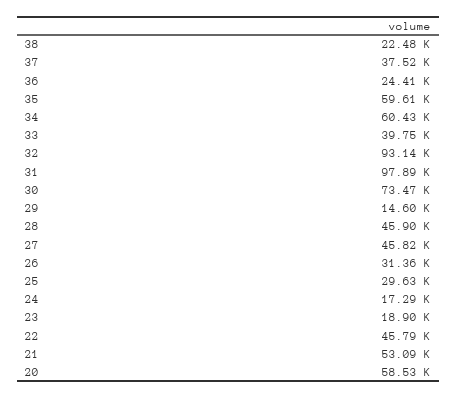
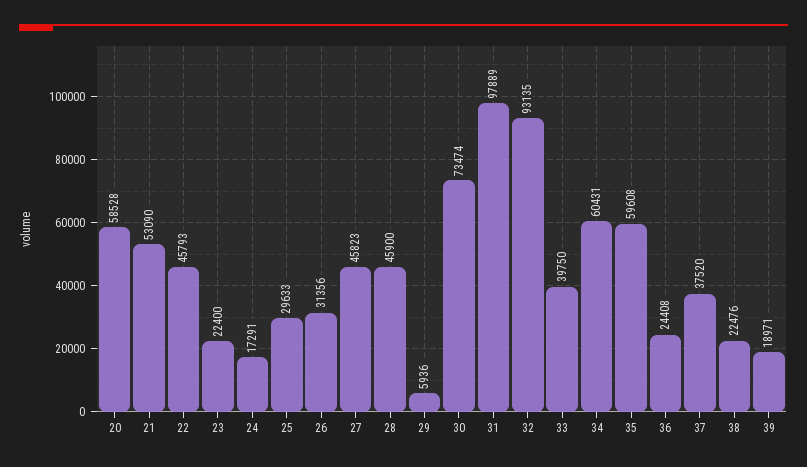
  {
    "38": 22476,
    "37": 37520,
    "36": 24408,
    "35": 59608,
    "34": 60431,
    "33": 39750,
    "32": 93135,
    "31": 97889,
    "30": 73474,
-   "29": 14600,
+   "29": 5936,
    "28": 45900,
    "27": 45823,
    "26": 31356,
    "25": 29633,
    "24": 17291,
-   "23": 18900,
+   "23": 22400,
    "22": 45793,
    "21": 53090,
-   "20": 58528
+   "20": 58528,
+   "39": 18971
  }

